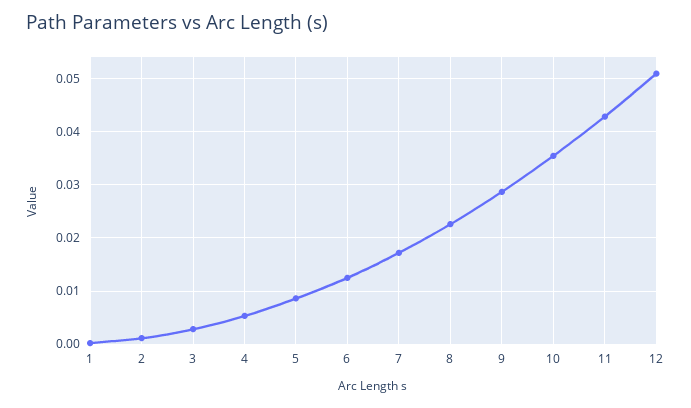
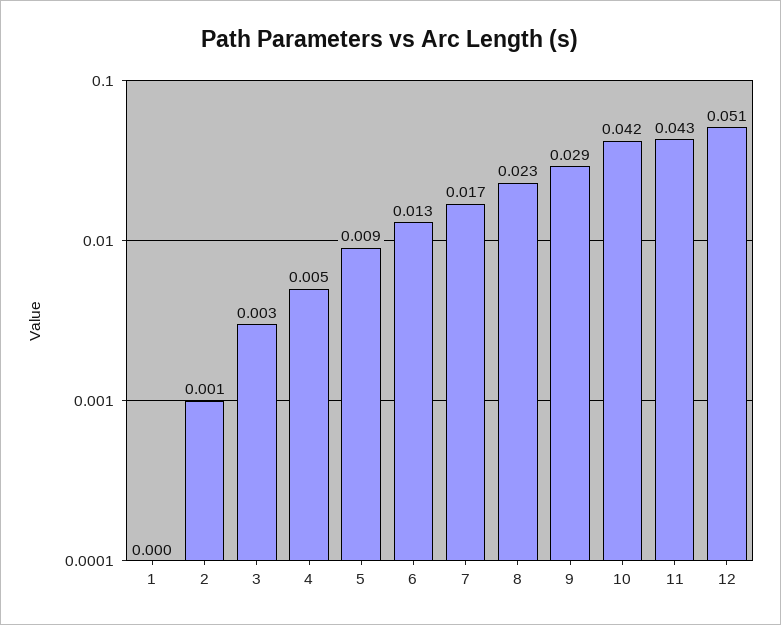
  {
    "1": 0,
    "2": 0.001,
    "3": 0.003,
    "4": 0.005,
    "5": 0.009,
    "6": 0.013,
    "7": 0.017,
    "8": 0.023,
    "9": 0.029,
-   "10": 0.036,
+   "10": 0.042,
    "11": 0.043,
    "12": 0.051
  }

